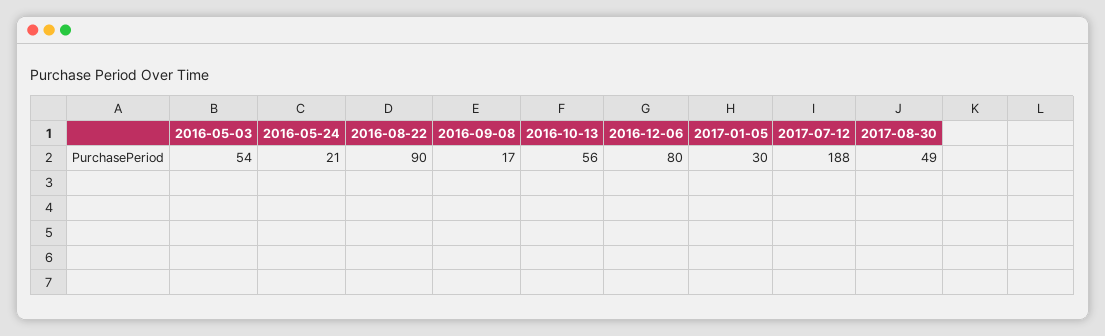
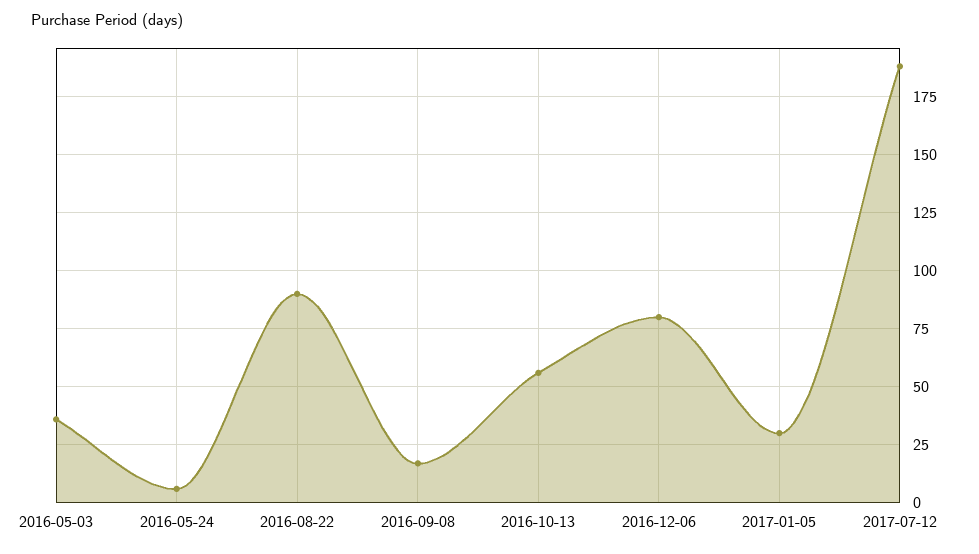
  {
-   "2016-05-03": 54,
+   "2016-05-03": 35,
-   "2016-05-24": 21,
+   "2016-05-24": 5,
    "2016-08-22": 90,
    "2016-09-08": 17,
    "2016-10-13": 56,
    "2016-12-06": 80,
    "2017-01-05": 30,
-   "2017-07-12": 188,
+   "2017-07-12": 188
-   "2017-08-30": 49
  }

